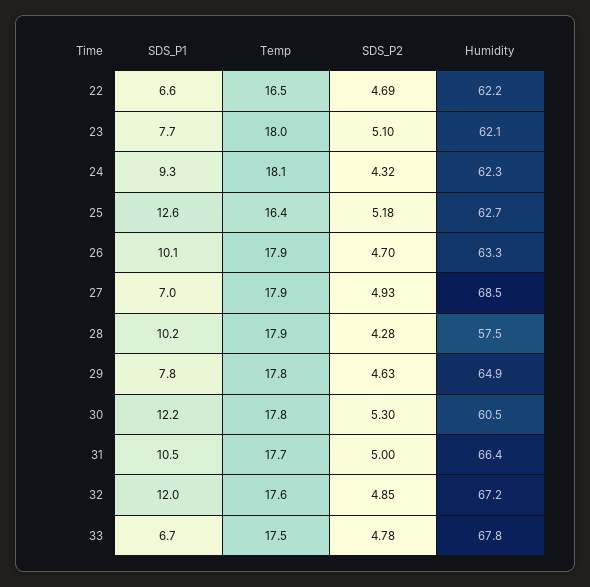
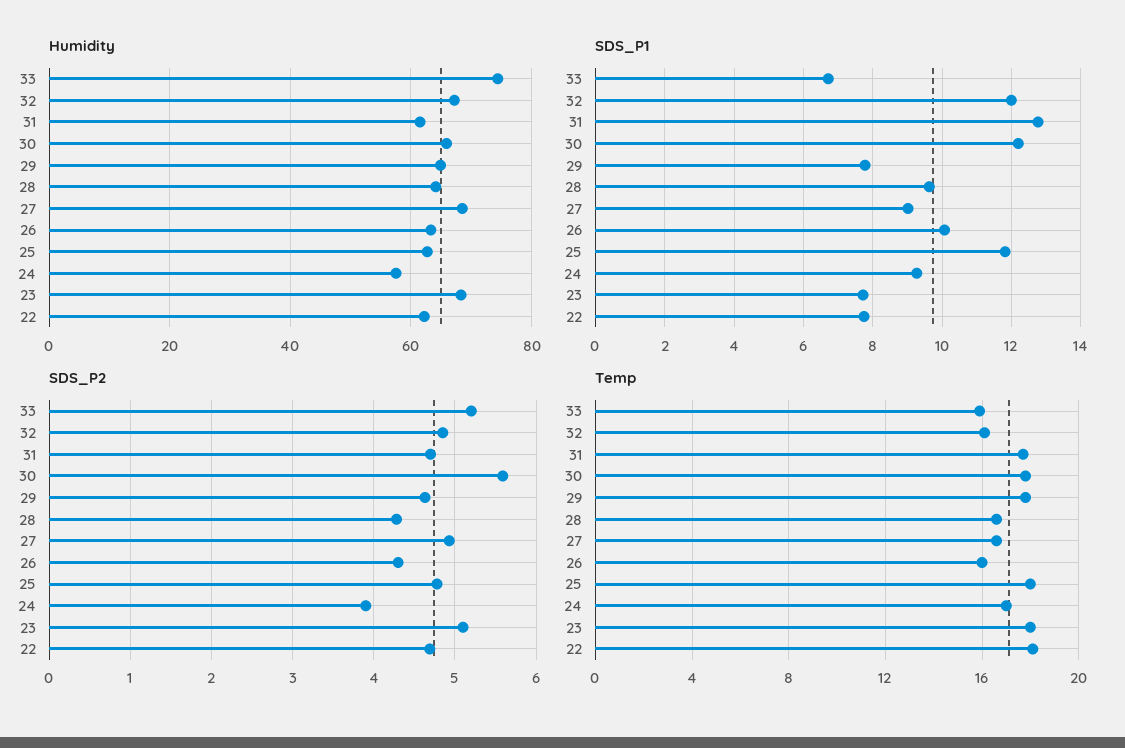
  {
    "SDS_P1": {
-     "22": 6.6,
+     "22": 7.8,
      "23": 7.7,
      "24": 9.3,
-     "25": 12.6,
+     "25": 11.8,
      "26": 10.1,
-     "27": 7,
+     "27": 9,
-     "28": 10.2,
+     "28": 9.6,
      "29": 7.8,
      "30": 12.2,
-     "31": 10.5,
+     "31": 12.8,
      "32": 12,
      "33": 6.7
    },
    "Temp": {
-     "22": 16.5,
+     "22": 18,
      "23": 18,
-     "24": 18.1,
+     "24": 17,
-     "25": 16.4,
+     "25": 18,
-     "26": 17.9,
+     "26": 16,
-     "27": 17.9,
+     "27": 16.5,
-     "28": 17.9,
+     "28": 16.5,
      "29": 17.8,
      "30": 17.8,
      "31": 17.7,
-     "32": 17.6,
+     "32": 16,
-     "33": 17.5
+     "33": 16
    },
    "SDS_P2": {
      "22": 4.69,
      "23": 5.1,
-     "24": 4.32,
+     "24": 3.9,
-     "25": 5.18,
+     "25": 4.8,
-     "26": 4.7,
+     "26": 4.3,
      "27": 4.93,
      "28": 4.28,
      "29": 4.63,
-     "30": 5.3,
+     "30": 5.6,
-     "31": 5,
+     "31": 4.7,
      "32": 4.85,
-     "33": 4.78
+     "33": 5.2
    },
    "Humidity": {
      "22": 62.2,
-     "23": 62.1,
+     "23": 68,
-     "24": 62.3,
+     "24": 58,
      "25": 62.7,
      "26": 63.3,
      "27": 68.5,
-     "28": 57.5,
+     "28": 64,
      "29": 64.9,
-     "30": 60.5,
+     "30": 66,
-     "31": 66.4,
+     "31": 62,
      "32": 67.2,
-     "33": 67.8
+     "33": 74
    }
  }

